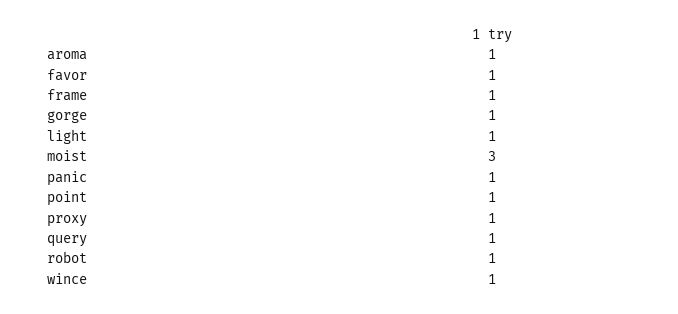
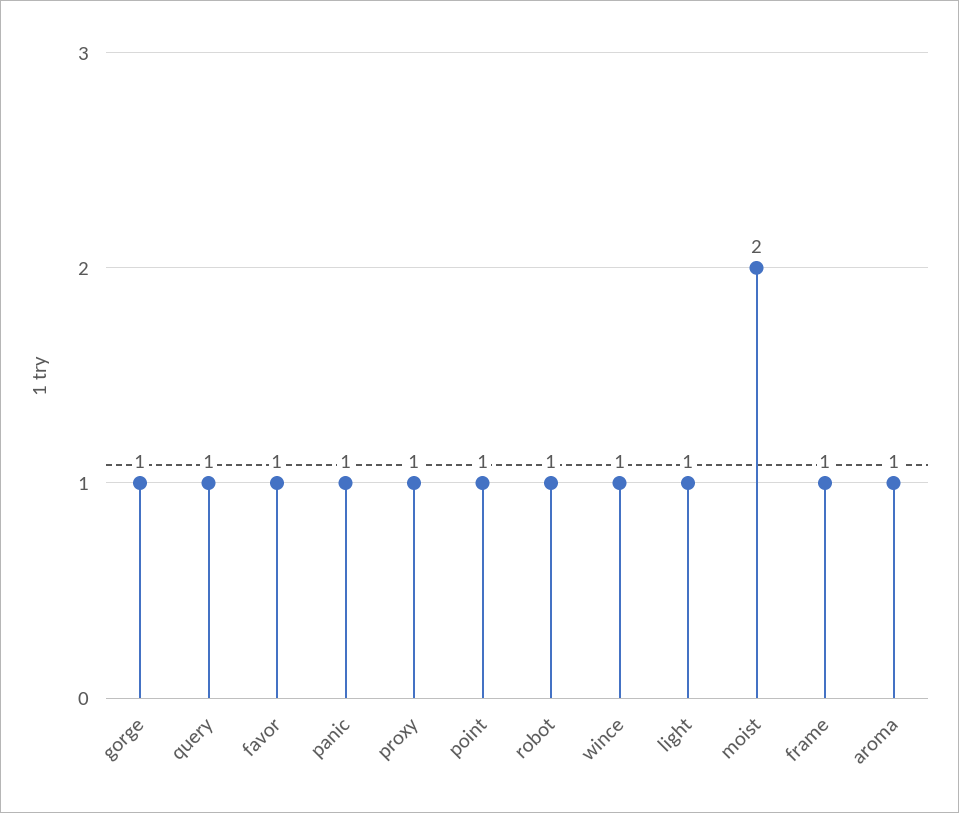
  {
    "aroma": 1,
    "favor": 1,
    "frame": 1,
    "gorge": 1,
    "light": 1,
-   "moist": 3,
+   "moist": 2,
    "panic": 1,
    "point": 1,
    "proxy": 1,
    "query": 1,
    "robot": 1,
    "wince": 1
  }

